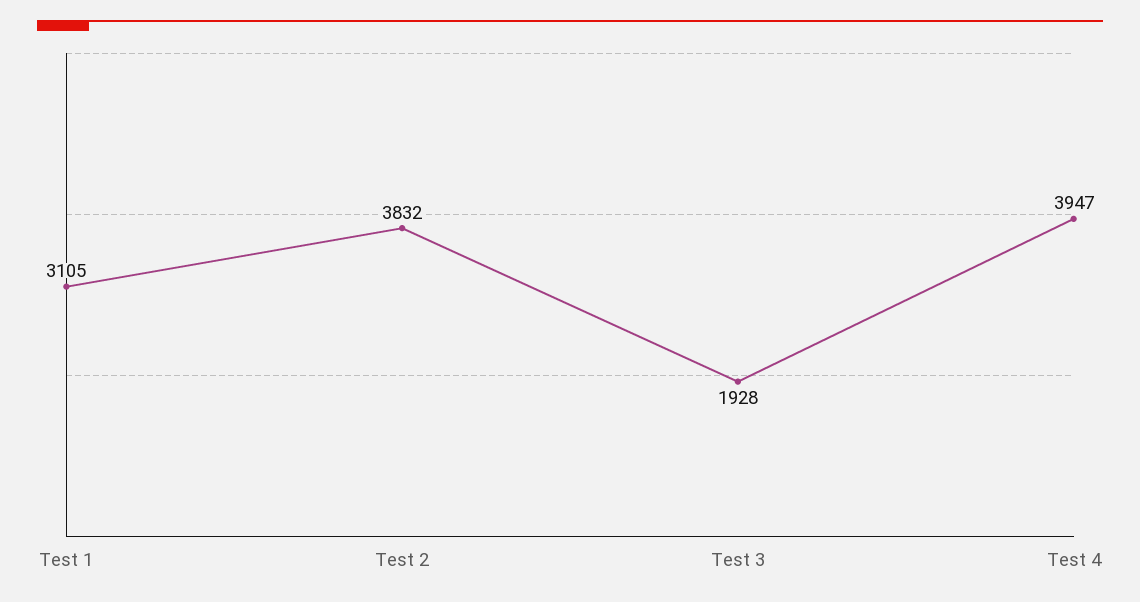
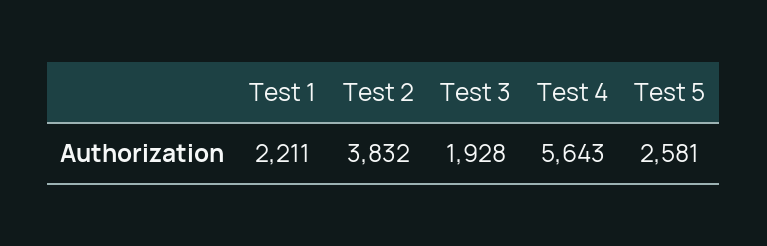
  {
-   "Test 1": 3105,
+   "Test 1": 2211,
    "Test 2": 3832,
    "Test 3": 1928,
-   "Test 4": 3947
+   "Test 4": 5643,
+   "Test 5": 2581
  }

